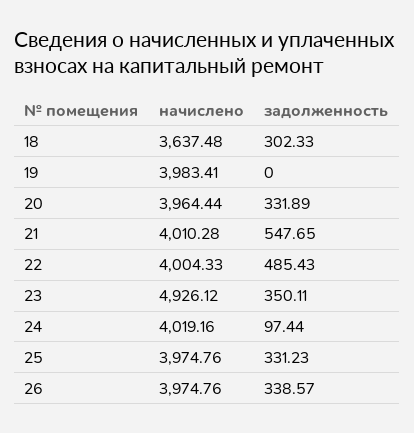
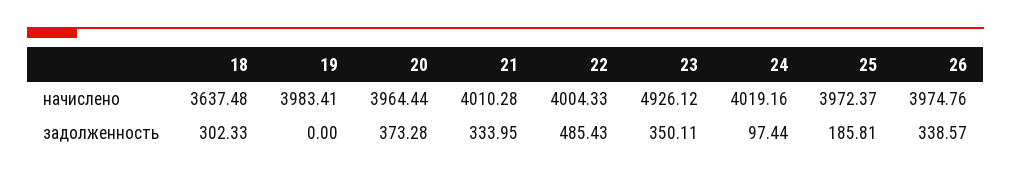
  {
    "начислено": {
      "18": 3637.48,
      "19": 3983.41,
      "20": 3964.44,
      "21": 4010.28,
      "22": 4004.33,
      "23": 4926.12,
      "24": 4019.16,
-     "25": 3974.76,
+     "25": 3972.37,
      "26": 3974.76
    },
    "задолженность": {
      "18": 302.33,
      "19": 0,
-     "20": 331.89,
+     "20": 373.28,
-     "21": 547.65,
+     "21": 333.95,
      "22": 485.43,
      "23": 350.11,
      "24": 97.44,
-     "25": 331.23,
+     "25": 185.81,
      "26": 338.57
    }
  }

